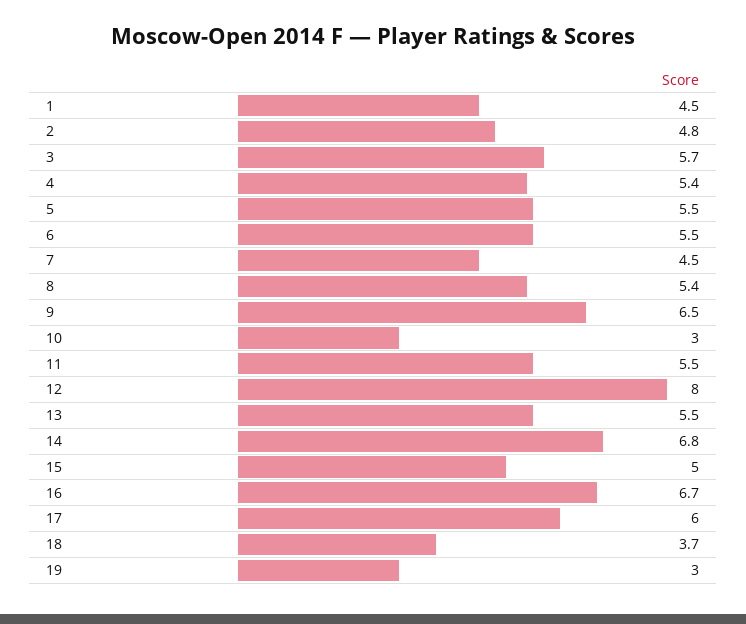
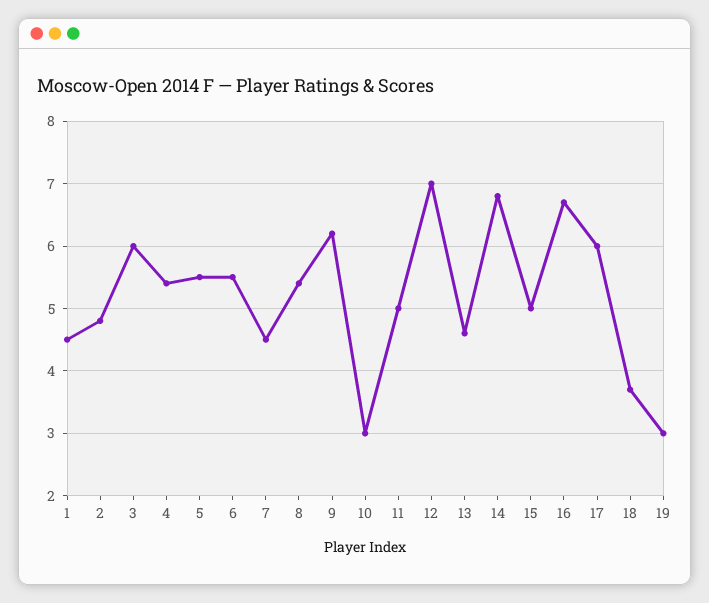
  {
    "1": 4.5,
    "2": 4.8,
-   "3": 5.7,
+   "3": 6,
    "4": 5.4,
    "5": 5.5,
    "6": 5.5,
    "7": 4.5,
    "8": 5.4,
-   "9": 6.5,
+   "9": 6.2,
    "10": 3,
-   "11": 5.5,
+   "11": 5,
-   "12": 8,
+   "12": 7,
-   "13": 5.5,
+   "13": 4.6,
    "14": 6.8,
    "15": 5,
    "16": 6.7,
    "17": 6,
    "18": 3.7,
    "19": 3
  }

